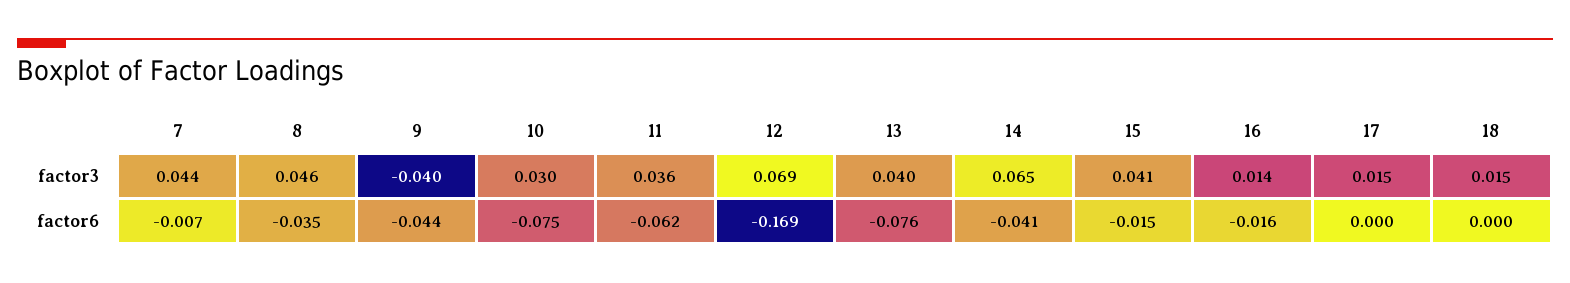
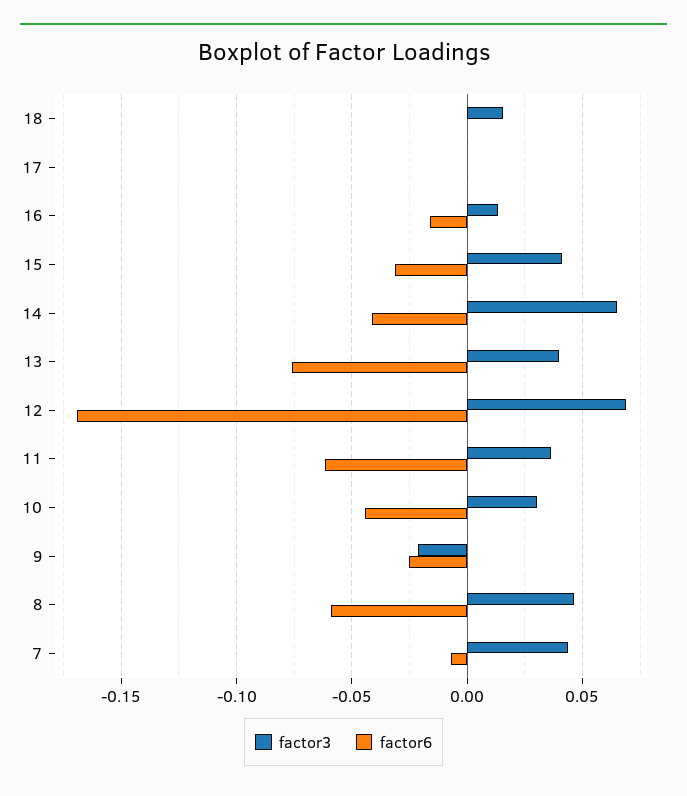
  {
    "factor3": {
      "7": 0.044,
      "8": 0.046,
-     "9": -0.04,
+     "9": -0.02,
      "10": 0.03,
      "11": 0.036,
      "12": 0.069,
      "13": 0.04,
      "14": 0.065,
      "15": 0.041,
      "16": 0.014,
-     "17": 0.015,
+     "17": 0,
      "18": 0.015
    },
    "factor6": {
      "7": -0.007,
-     "8": -0.035,
+     "8": -0.06,
-     "9": -0.044,
+     "9": -0.025,
-     "10": -0.075,
+     "10": -0.045,
      "11": -0.062,
      "12": -0.169,
      "13": -0.076,
      "14": -0.041,
-     "15": -0.015,
+     "15": -0.03,
      "16": -0.016,
      "17": 0,
      "18": 0
    }
  }

